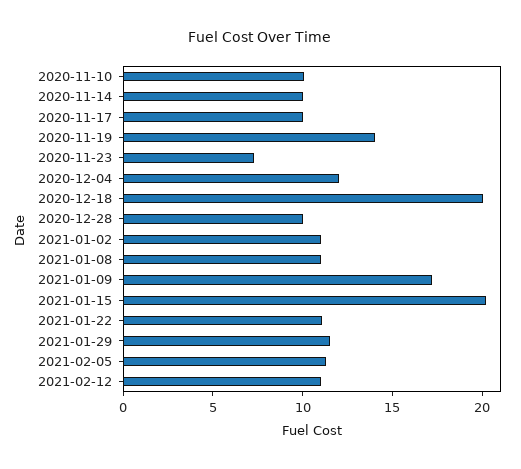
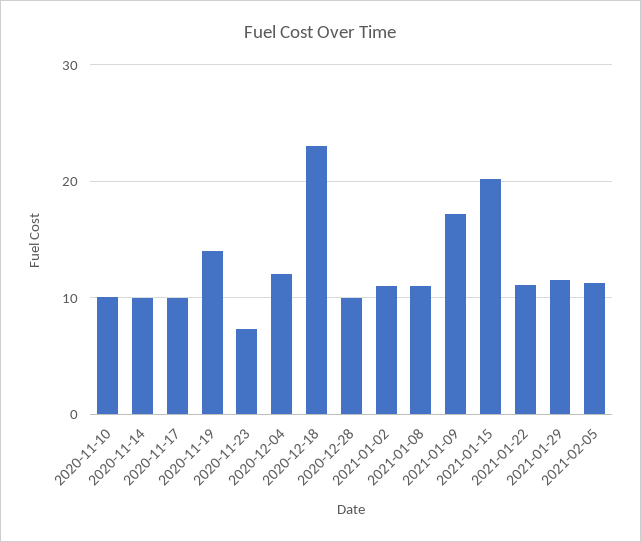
  {
    "2020-11-10": 10,
    "2020-11-14": 10,
    "2020-11-17": 10,
    "2020-11-19": 14,
    "2020-11-23": 7,
    "2020-12-04": 12,
-   "2020-12-18": 20,
+   "2020-12-18": 23,
    "2020-12-28": 10,
    "2021-01-02": 11,
    "2021-01-08": 11,
    "2021-01-09": 17,
    "2021-01-15": 20,
    "2021-01-22": 11,
    "2021-01-29": 12,
-   "2021-02-05": 11,
+   "2021-02-05": 11
-   "2021-02-12": 11
  }

